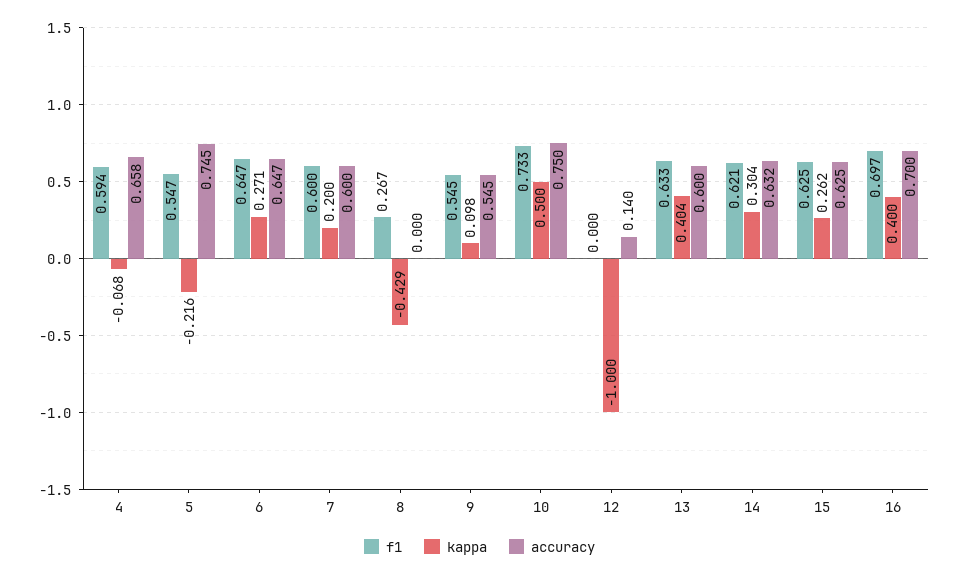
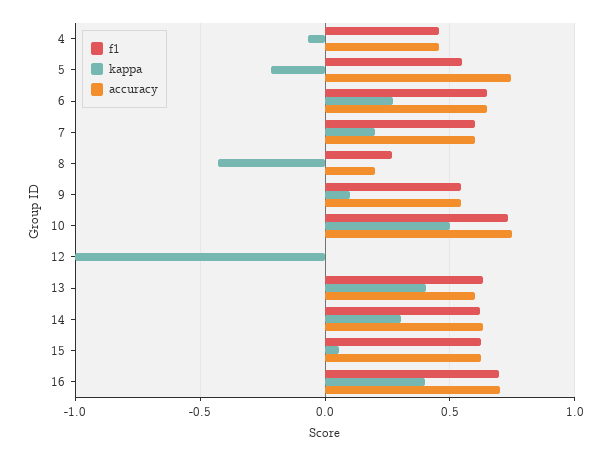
  {
    "f1": {
-     "4": 0.594,
+     "4": 0.45,
      "5": 0.547,
      "6": 0.647,
      "7": 0.6,
      "8": 0.267,
      "9": 0.545,
      "10": 0.733,
      "12": 0,
      "13": 0.633,
      "14": 0.621,
      "15": 0.625,
      "16": 0.697
    },
    "kappa": {
      "4": -0.068,
      "5": -0.216,
      "6": 0.271,
      "7": 0.2,
      "8": -0.429,
      "9": 0.098,
      "10": 0.5,
      "12": -1,
      "13": 0.404,
      "14": 0.304,
-     "15": 0.262,
+     "15": 0.05,
      "16": 0.4
    },
    "accuracy": {
-     "4": 0.658,
+     "4": 0.45,
      "5": 0.745,
      "6": 0.647,
      "7": 0.6,
-     "8": 0,
+     "8": 0.2,
      "9": 0.545,
      "10": 0.75,
-     "12": 0.14,
+     "12": 0,
      "13": 0.6,
      "14": 0.632,
      "15": 0.625,
      "16": 0.7
    }
  }

